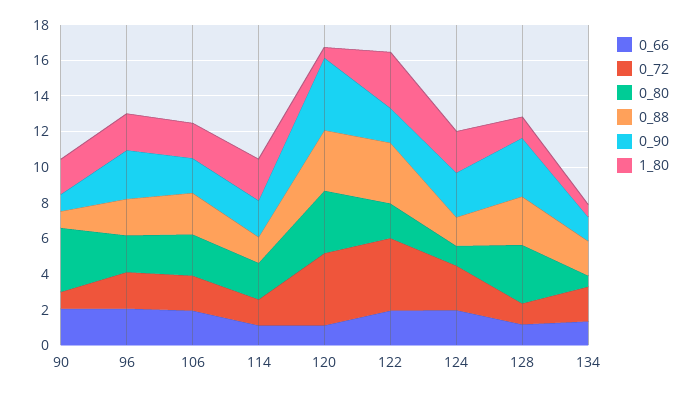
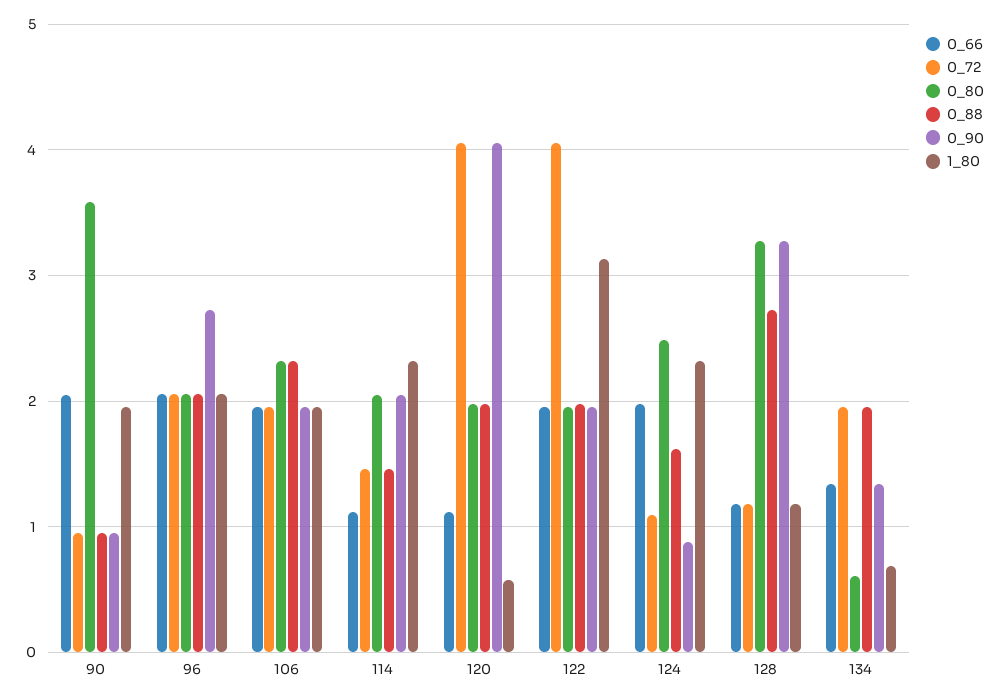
  {
    "0_66": {
      "90": 2,
      "96": 2.1,
      "106": 2,
      "114": 1.1,
      "120": 1.1,
      "122": 2,
      "124": 2,
      "128": 1.2,
      "134": 1.3
    },
    "0_72": {
      "90": 1,
      "96": 2.1,
      "106": 2,
      "114": 1.5,
      "120": 4.1,
      "122": 4.1,
-     "124": 2.5,
+     "124": 1.1,
      "128": 1.2,
      "134": 2
    },
    "0_80": {
      "90": 3.6,
      "96": 2.1,
      "106": 2.3,
      "114": 2,
-     "120": 3.5,
+     "120": 2,
      "122": 2,
-     "124": 1,
+     "124": 2.5,
      "128": 3.3,
      "134": 0.6
    },
    "0_88": {
      "90": 1,
      "96": 2.1,
      "106": 2.3,
      "114": 1.5,
-     "120": 3.5,
+     "120": 2,
-     "122": 3.5,
+     "122": 2,
      "124": 1.6,
      "128": 2.7,
      "134": 2
    },
    "0_90": {
      "90": 1,
      "96": 2.7,
      "106": 2,
      "114": 2,
      "120": 4.1,
      "122": 2,
-     "124": 2.5,
+     "124": 0.9,
      "128": 3.3,
      "134": 1.3
    },
    "1_80": {
      "90": 2,
      "96": 2.1,
      "106": 2,
      "114": 2.3,
      "120": 0.6,
      "122": 3.1,
      "124": 2.3,
      "128": 1.2,
      "134": 0.7
    }
  }

